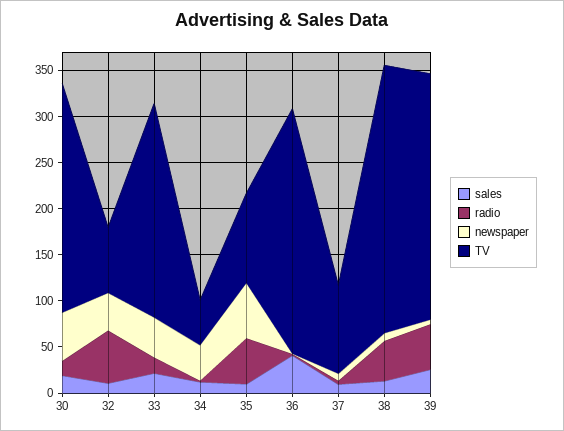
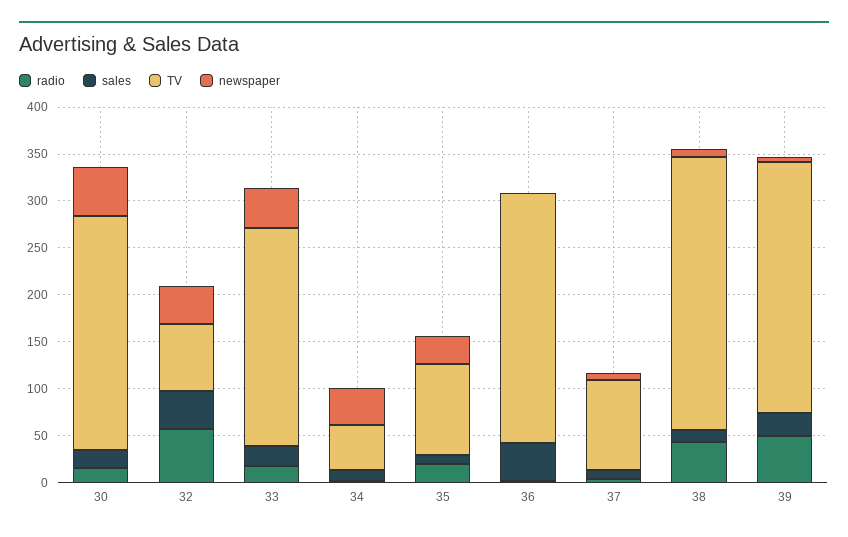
  {
    "sales": {
      "30": 20,
-     "32": 10,
+     "32": 40,
      "33": 20,
      "34": 10,
      "35": 10,
      "36": 40,
      "37": 10,
      "38": 10,
      "39": 30
    },
    "radio": {
      "30": 20,
      "32": 60,
      "33": 20,
      "34": 0,
-     "35": 50,
+     "35": 20,
      "36": 0,
      "37": 0,
      "38": 40,
      "39": 50
    },
    "newspaper": {
      "30": 50,
      "32": 40,
      "33": 40,
      "34": 40,
-     "35": 60,
+     "35": 30,
      "36": 0,
      "37": 10,
      "38": 10,
      "39": 10
    },
    "TV": {
      "30": 250,
      "32": 70,
      "33": 230,
      "34": 50,
      "35": 100,
      "36": 270,
      "37": 100,
      "38": 290,
      "39": 270
    }
  }

